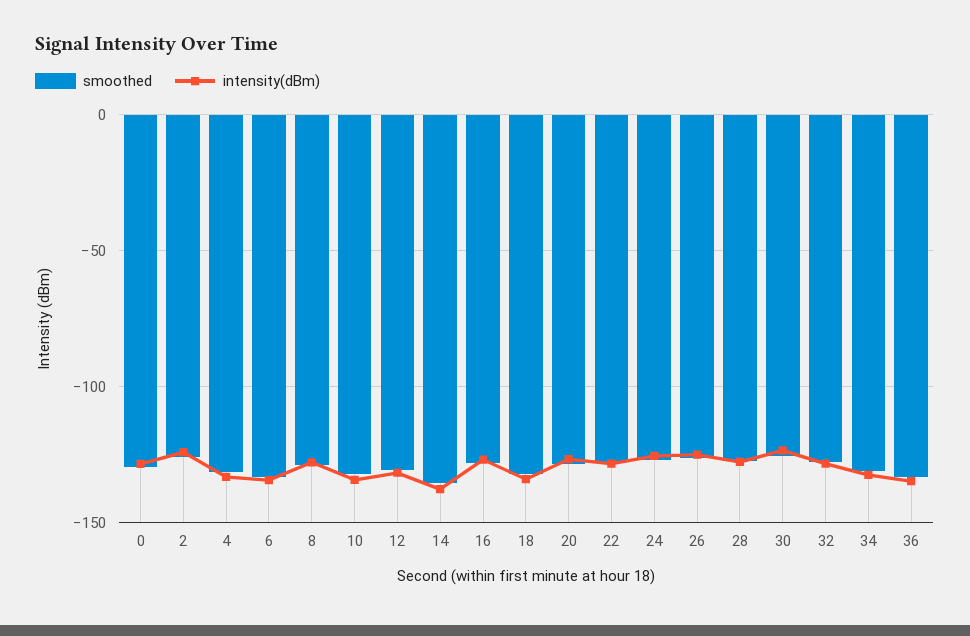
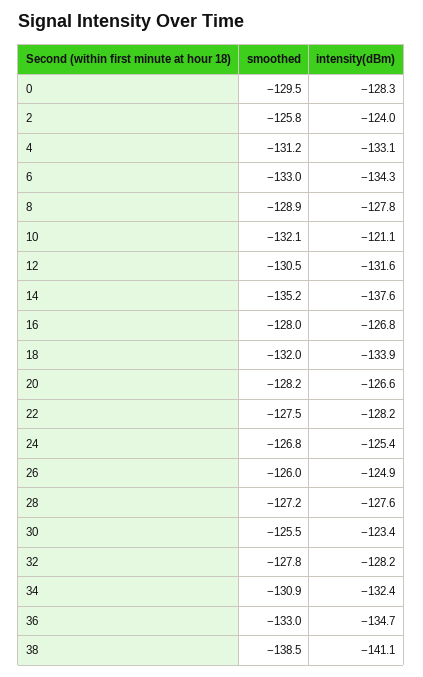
  {
    "smoothed": {
      "0": -129.5,
      "2": -125.8,
      "4": -131.2,
      "6": -133,
      "8": -128.9,
      "10": -132.1,
      "12": -130.5,
      "14": -135.2,
      "16": -128,
      "18": -132,
      "20": -128.2,
      "22": -127.5,
      "24": -126.8,
      "26": -126,
      "28": -127.2,
      "30": -125.5,
      "32": -127.8,
      "34": -130.9,
-     "36": -133
+     "36": -133,
+     "38": -138.5
    },
    "intensity(dBm)": {
      "0": -128.3,
      "2": -124,
      "4": -133.1,
      "6": -134.3,
      "8": -127.8,
-     "10": -135,
+     "10": -121.1,
      "12": -131.6,
      "14": -137.6,
      "16": -126.8,
      "18": -133.9,
      "20": -126.6,
      "22": -128.2,
      "24": -125.4,
      "26": -124.9,
      "28": -127.6,
      "30": -123.4,
      "32": -128.2,
      "34": -132.4,
-     "36": -134.7
+     "36": -134.7,
+     "38": -141.1
    }
  }

